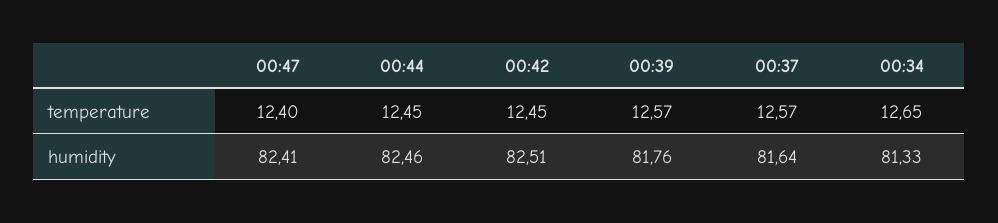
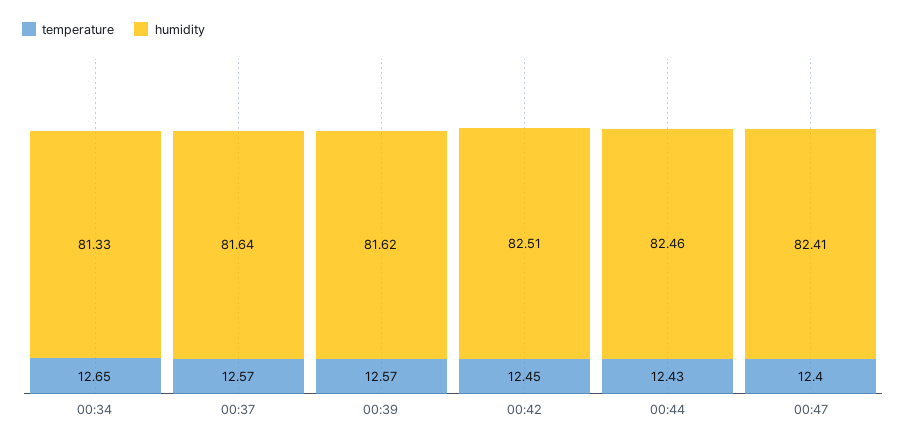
  {
    "temperature": {
      "00:47": 12.4,
-     "00:44": 12.45,
+     "00:44": 12.43,
      "00:42": 12.45,
      "00:39": 12.57,
      "00:37": 12.57,
      "00:34": 12.65
    },
    "humidity": {
      "00:47": 82.41,
      "00:44": 82.46,
      "00:42": 82.51,
-     "00:39": 81.76,
+     "00:39": 81.62,
      "00:37": 81.64,
      "00:34": 81.33
    }
  }

